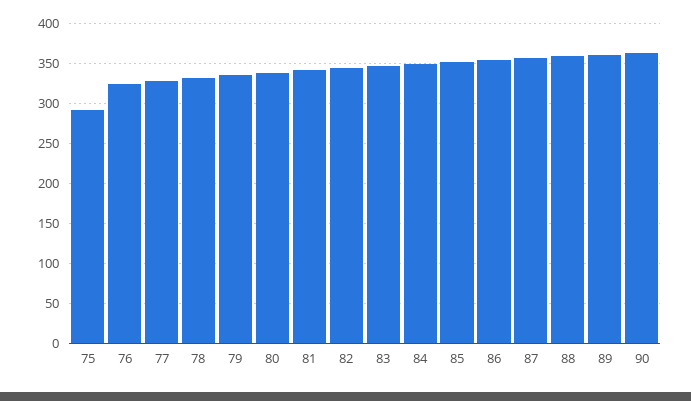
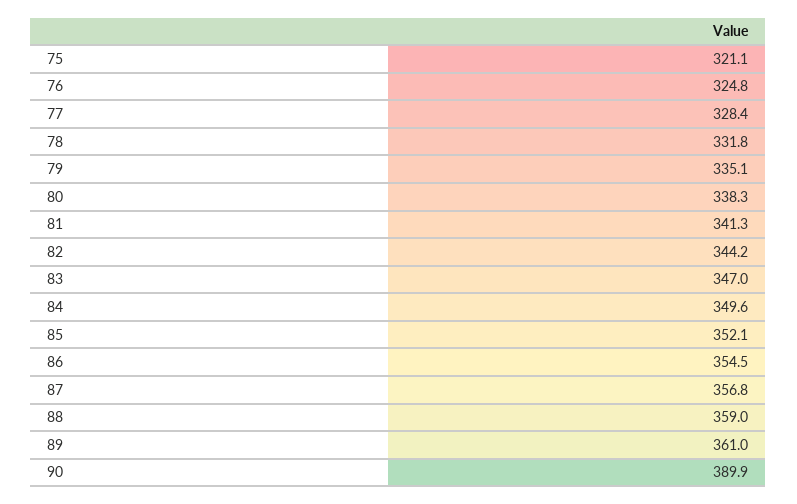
  {
-   "75": 290,
+   "75": 321.1,
    "76": 324.8,
    "77": 328.4,
    "78": 331.8,
    "79": 335.1,
    "80": 338.3,
    "81": 341.3,
    "82": 344.2,
    "83": 347,
    "84": 349.6,
    "85": 352.1,
    "86": 354.5,
    "87": 356.8,
    "88": 359,
    "89": 361,
-   "90": 360
+   "90": 389.9
  }

